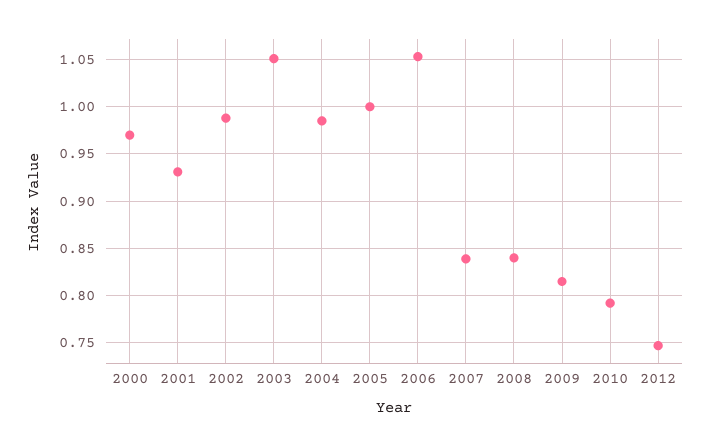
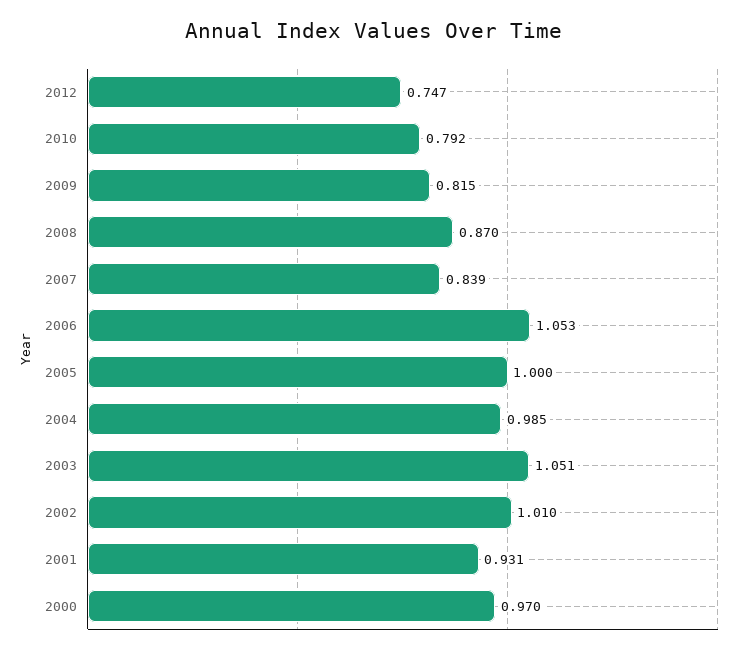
  {
    "2000": 0.97,
    "2001": 0.931,
-   "2002": 0.99,
+   "2002": 1.01,
    "2003": 1.051,
    "2004": 0.985,
    "2005": 1,
    "2006": 1.053,
    "2007": 0.839,
-   "2008": 0.84,
+   "2008": 0.87,
    "2009": 0.815,
    "2010": 0.792,
    "2012": 0.747
  }

